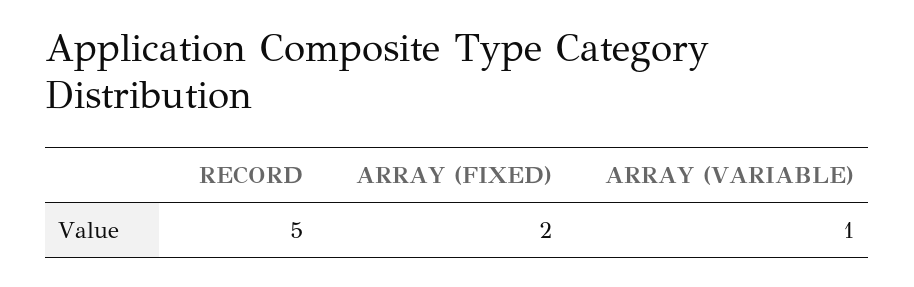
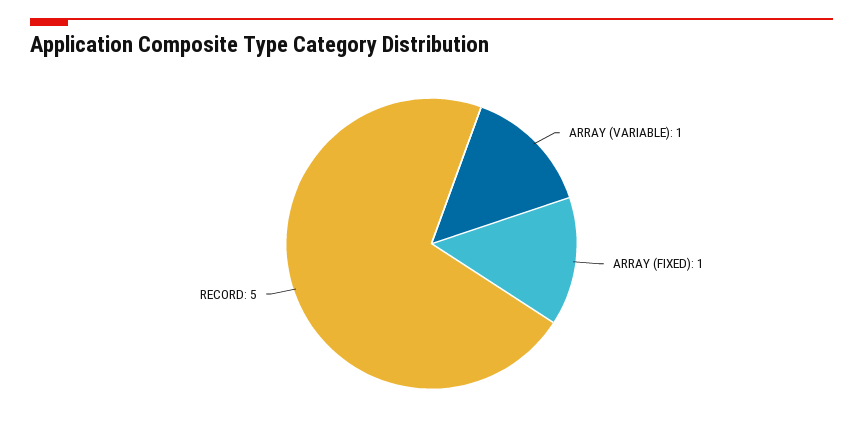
  {
    "RECORD": 5,
-   "ARRAY (FIXED)": 2,
+   "ARRAY (FIXED)": 1,
    "ARRAY (VARIABLE)": 1
  }

